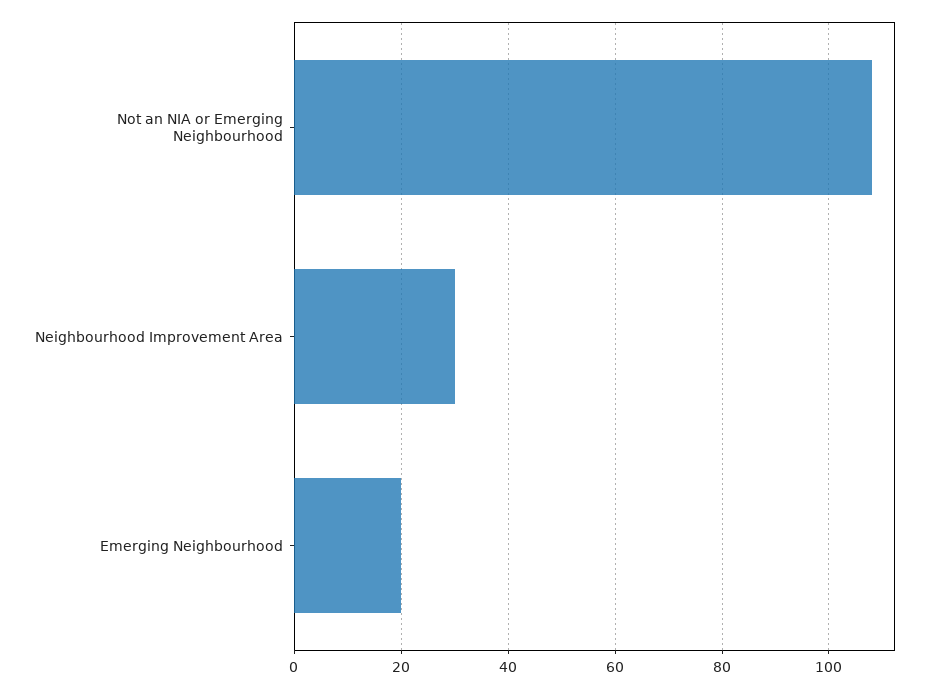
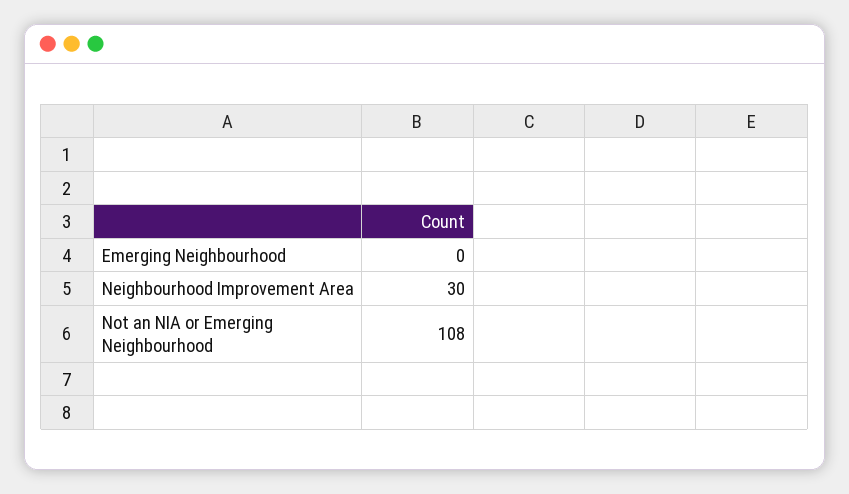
  {
    "Not an NIA or Emerging Neighbourhood": 108,
    "Neighbourhood Improvement Area": 30,
-   "Emerging Neighbourhood": 20
+   "Emerging Neighbourhood": 0
  }

